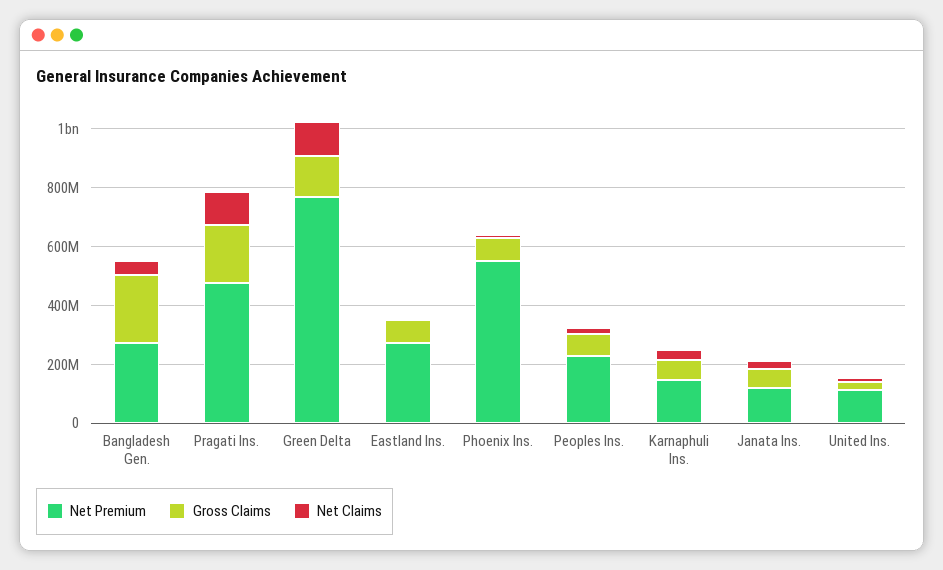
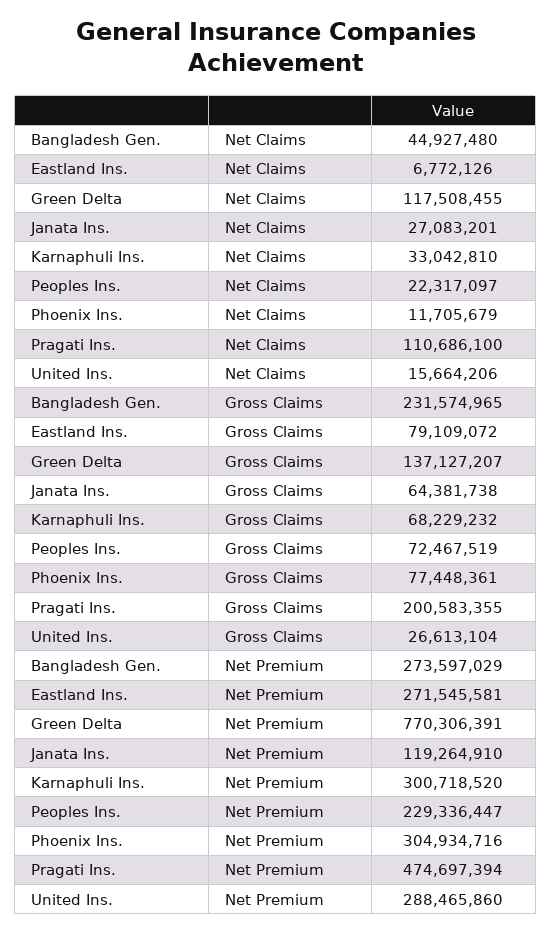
  {
    "Net Premium": {
      "Bangladesh Gen.": 273597029,
      "Pragati Ins.": 474697394,
      "Green Delta": 770306391,
      "Eastland Ins.": 271545581,
-     "Phoenix Ins.": 550000000,
+     "Phoenix Ins.": 304934716,
      "Peoples Ins.": 229336447,
-     "Karnaphuli Ins.": 150000000,
+     "Karnaphuli Ins.": 300718520,
      "Janata Ins.": 119264910,
-     "United Ins.": 100000000
+     "United Ins.": 288465860
    },
    "Gross Claims": {
      "Bangladesh Gen.": 231574965,
      "Pragati Ins.": 200583355,
      "Green Delta": 137127207,
      "Eastland Ins.": 79109072,
      "Phoenix Ins.": 77448361,
      "Peoples Ins.": 72467519,
      "Karnaphuli Ins.": 68229232,
      "Janata Ins.": 64381738,
      "United Ins.": 26613104
    },
    "Net Claims": {
      "Bangladesh Gen.": 44927480,
      "Pragati Ins.": 110686100,
      "Green Delta": 117508455,
      "Eastland Ins.": 6772126,
      "Phoenix Ins.": 11705679,
      "Peoples Ins.": 22317097,
      "Karnaphuli Ins.": 33042810,
      "Janata Ins.": 27083201,
      "United Ins.": 15664206
    }
  }

